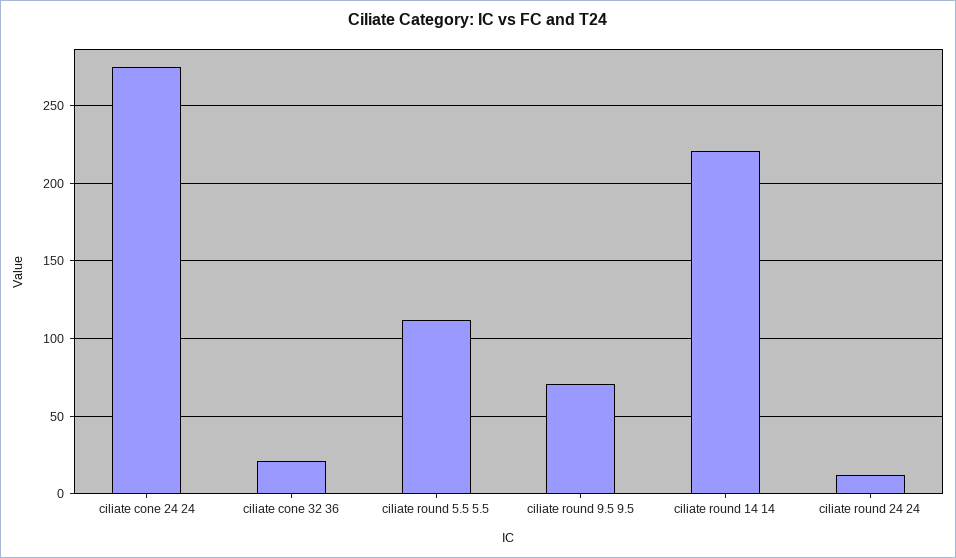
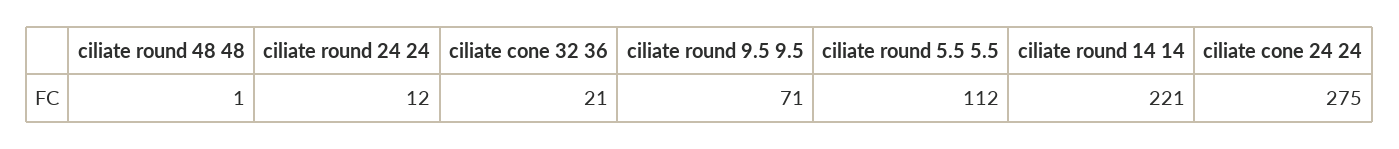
  {
    "ciliate cone 24 24": 275,
    "ciliate cone 32 36": 21,
    "ciliate round 5.5 5.5": 112,
    "ciliate round 9.5 9.5": 71,
    "ciliate round 14 14": 221,
-   "ciliate round 24 24": 12
+   "ciliate round 24 24": 12,
+   "ciliate round 48 48": 1
  }

